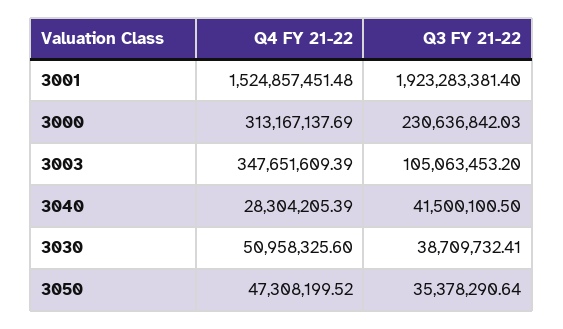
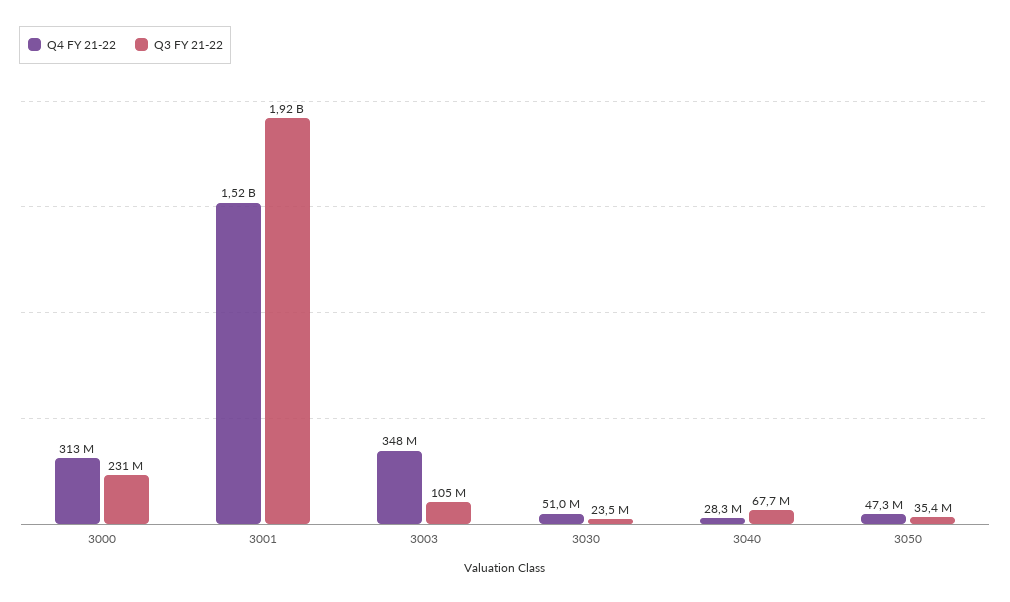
  {
    "Q4 FY 21-22": {
      "3001": 1524857451.48,
      "3000": 313167137.69,
      "3003": 347651609.39,
      "3040": 28304205.39,
      "3030": 50958325.6,
      "3050": 47308199.52
    },
    "Q3 FY 21-22": {
      "3001": 1923283381.4,
      "3000": 230636842.03,
      "3003": 105063453.2,
-     "3040": 41500100.5,
+     "3040": 67700000,
-     "3030": 38709732.41,
+     "3030": 23500000,
      "3050": 35378290.64
    }
  }

